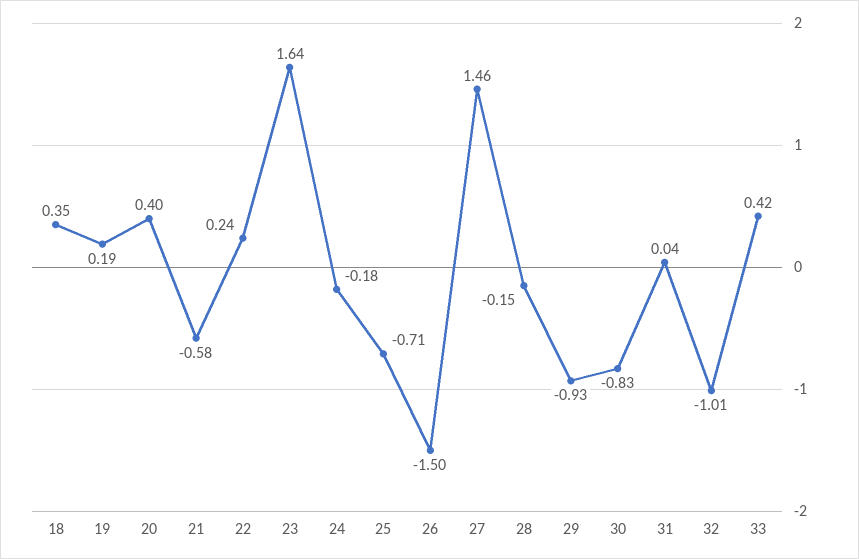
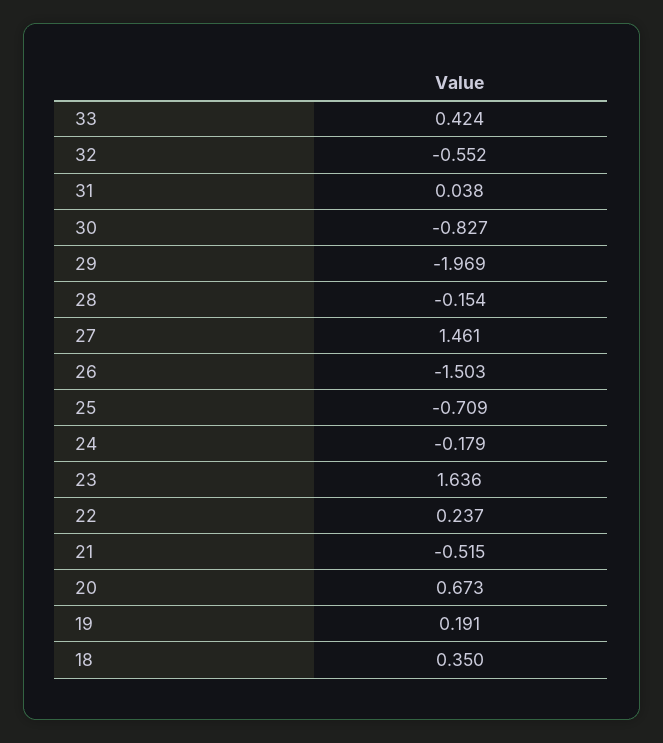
  {
    "18": 0.35,
    "19": 0.191,
-   "20": 0.4,
+   "20": 0.673,
-   "21": -0.58,
+   "21": -0.515,
    "22": 0.237,
    "23": 1.636,
    "24": -0.179,
    "25": -0.709,
    "26": -1.503,
    "27": 1.461,
    "28": -0.154,
-   "29": -0.93,
+   "29": -1.969,
    "30": -0.827,
    "31": 0.038,
-   "32": -1.01,
+   "32": -0.552,
    "33": 0.424
  }

